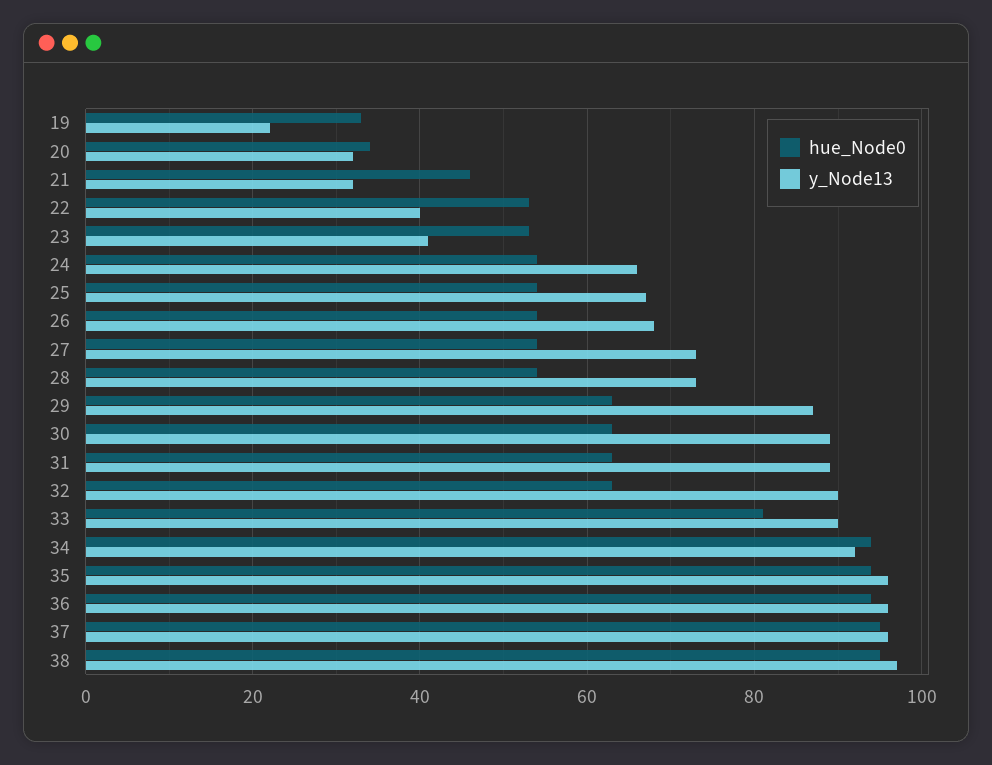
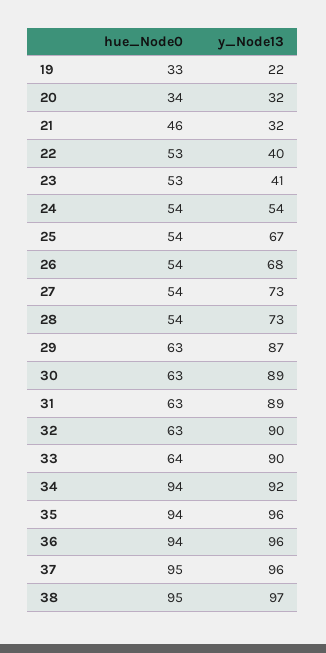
  {
    "hue_Node0": {
      "19": 33,
      "20": 34,
      "21": 46,
      "22": 53,
      "23": 53,
      "24": 54,
      "25": 54,
      "26": 54,
      "27": 54,
      "28": 54,
      "29": 63,
      "30": 63,
      "31": 63,
      "32": 63,
-     "33": 80,
+     "33": 64,
      "34": 94,
      "35": 94,
      "36": 94,
      "37": 95,
      "38": 95
    },
    "y_Node13": {
      "19": 22,
      "20": 32,
      "21": 32,
      "22": 40,
      "23": 41,
-     "24": 65,
+     "24": 54,
      "25": 67,
      "26": 68,
      "27": 73,
      "28": 73,
      "29": 87,
      "30": 89,
      "31": 89,
      "32": 90,
      "33": 90,
      "34": 92,
      "35": 96,
      "36": 96,
      "37": 96,
      "38": 97
    }
  }

